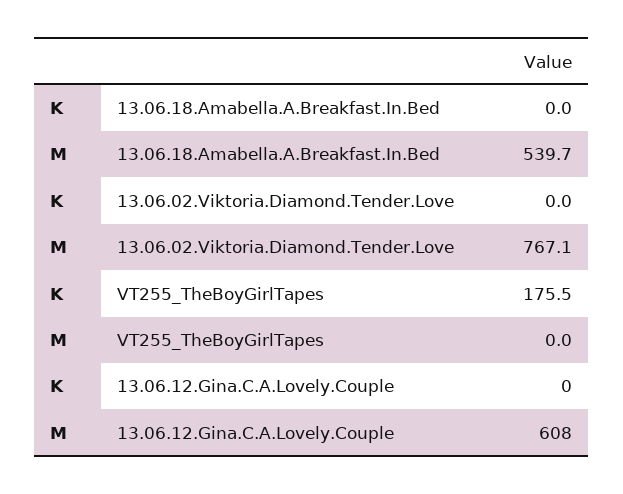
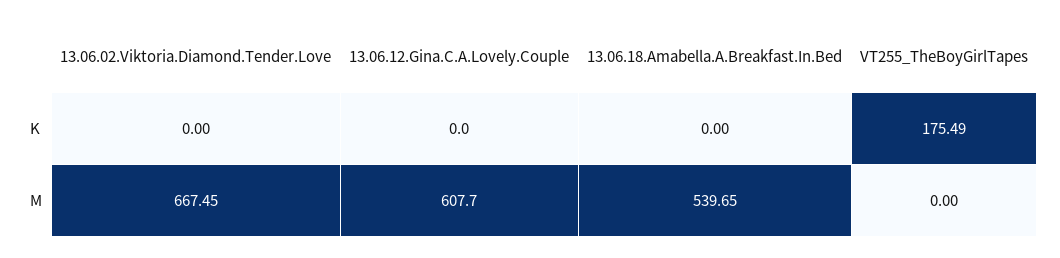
  {
    "K": {
      "13.06.18.Amabella.A.Breakfast.In.Bed": 0,
      "13.06.02.Viktoria.Diamond.Tender.Love": 0,
      "VT255_TheBoyGirlTapes": 175.49,
      "13.06.12.Gina.C.A.Lovely.Couple": 0
    },
    "M": {
      "13.06.18.Amabella.A.Breakfast.In.Bed": 539.65,
-     "13.06.02.Viktoria.Diamond.Tender.Love": 767.1,
+     "13.06.02.Viktoria.Diamond.Tender.Love": 667.45,
      "VT255_TheBoyGirlTapes": 0,
      "13.06.12.Gina.C.A.Lovely.Couple": 607.7
    }
  }

